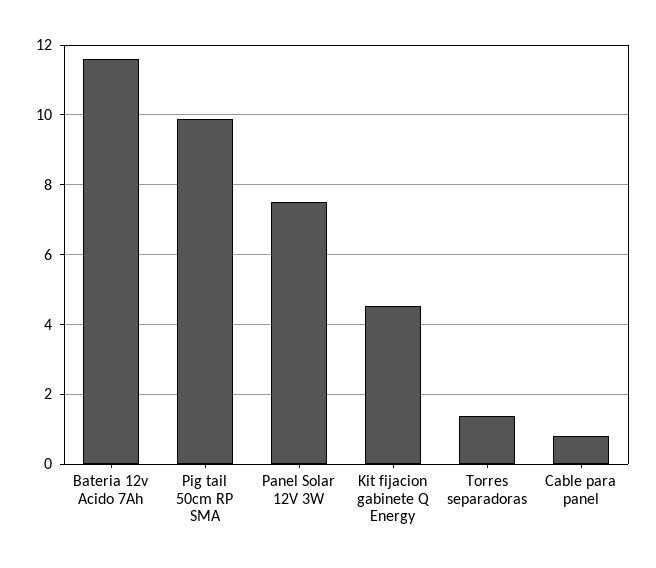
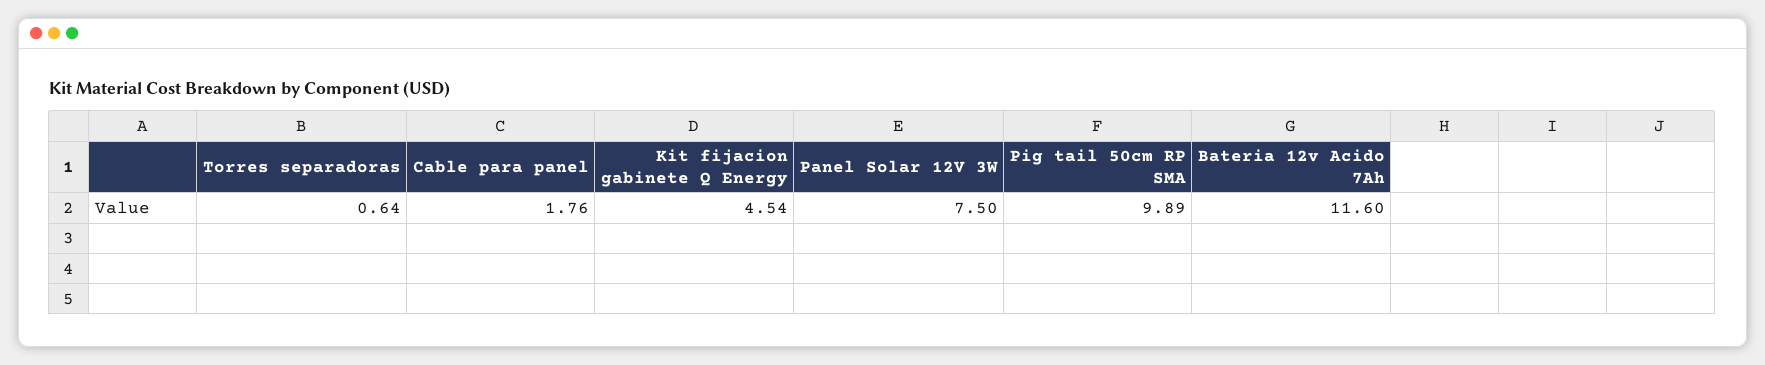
  {
    "Bateria 12v Acido 7Ah": 11.6,
    "Pig tail 50cm RP SMA": 9.89,
    "Panel Solar 12V 3W": 7.5,
    "Kit fijacion gabinete Q Energy": 4.54,
-   "Torres separadoras": 1.4,
+   "Torres separadoras": 0.64,
-   "Cable para panel": 0.8
+   "Cable para panel": 1.76
  }

